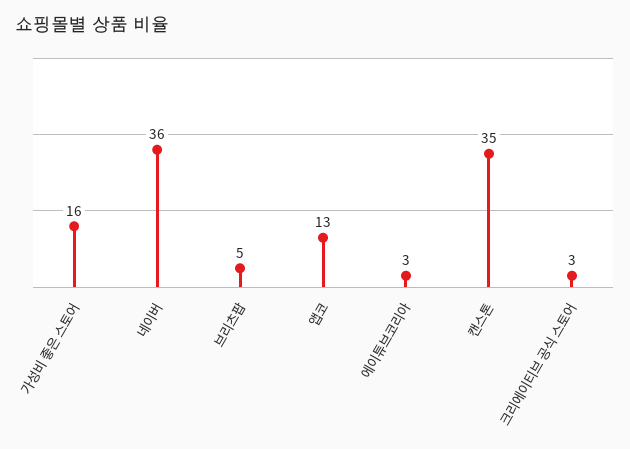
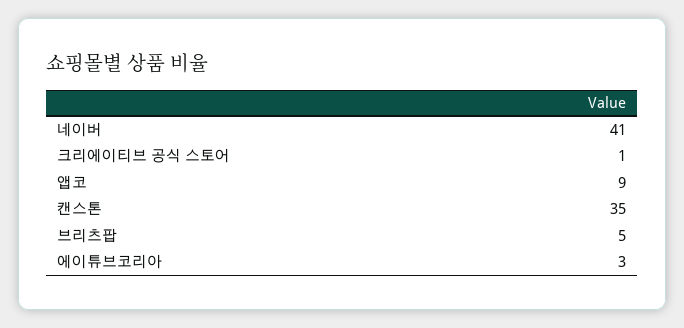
  {
-   "가성비 좋은 스토어": 16,
-   "네이버": 36,
+   "네이버": 41,
    "브리츠팝": 5,
-   "앱코": 13,
+   "앱코": 9,
    "에이튜브코리아": 3,
    "캔스톤": 35,
-   "크리에이티브 공식 스토어": 3
+   "크리에이티브 공식 스토어": 1
  }

